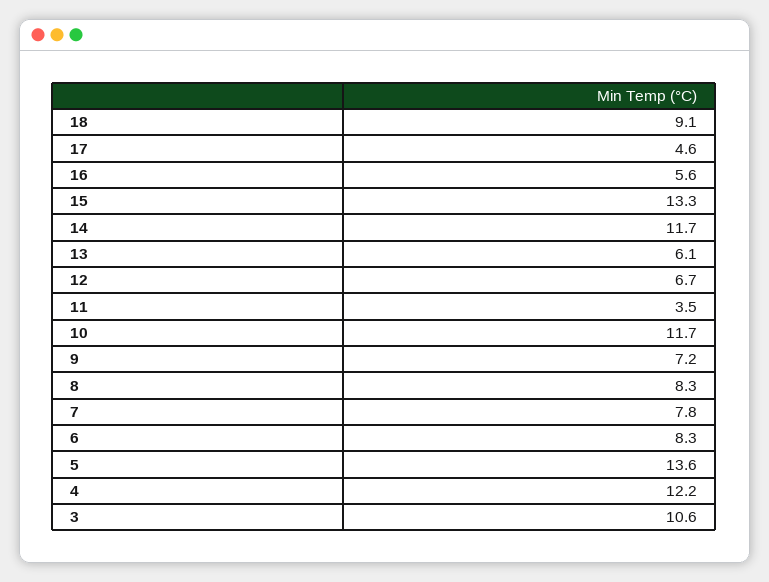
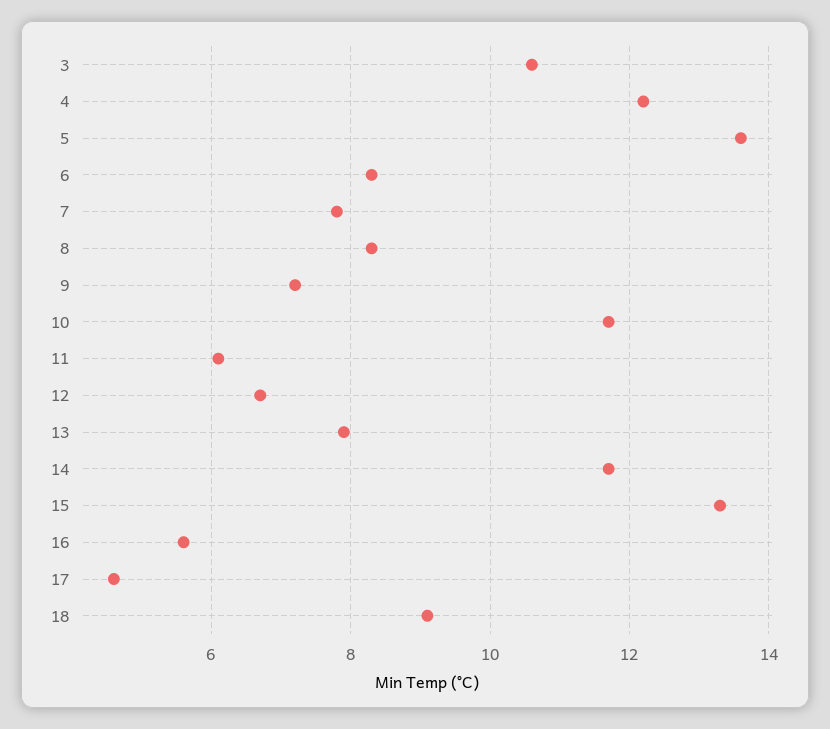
  {
    "18": 9.1,
    "17": 4.6,
    "16": 5.6,
    "15": 13.3,
    "14": 11.7,
-   "13": 6.1,
+   "13": 8,
    "12": 6.7,
-   "11": 3.5,
+   "11": 6,
    "10": 11.7,
    "9": 7.2,
    "8": 8.3,
    "7": 7.8,
    "6": 8.3,
    "5": 13.6,
    "4": 12.2,
    "3": 10.6
  }

